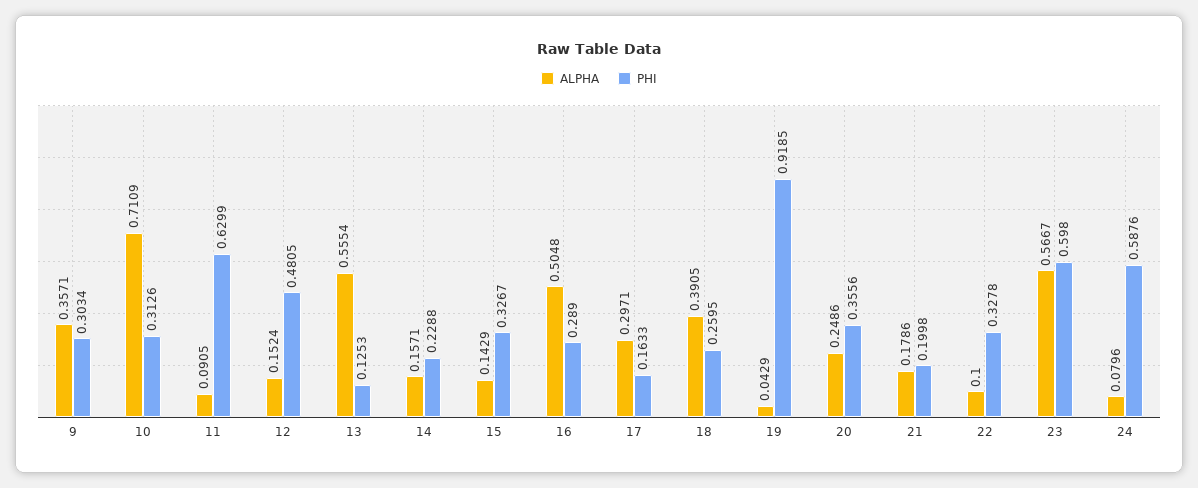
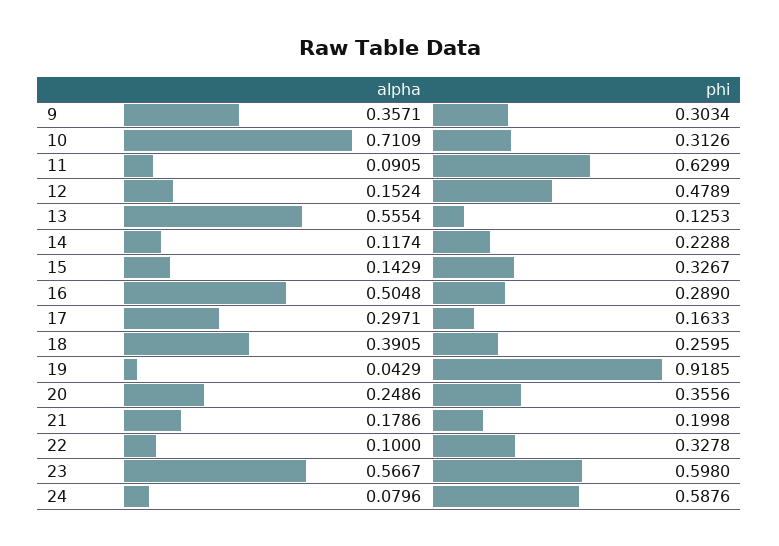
  {
    "ALPHA": {
      "9": 0.3571,
      "10": 0.7109,
      "11": 0.0905,
      "12": 0.1524,
      "13": 0.5554,
-     "14": 0.1571,
+     "14": 0.1174,
      "15": 0.1429,
      "16": 0.5048,
      "17": 0.2971,
      "18": 0.3905,
      "19": 0.0429,
      "20": 0.2486,
      "21": 0.1786,
      "22": 0.1,
      "23": 0.5667,
      "24": 0.0796
    },
    "PHI": {
      "9": 0.3034,
      "10": 0.3126,
      "11": 0.6299,
-     "12": 0.4805,
+     "12": 0.4789,
      "13": 0.1253,
      "14": 0.2288,
      "15": 0.3267,
      "16": 0.289,
      "17": 0.1633,
      "18": 0.2595,
      "19": 0.9185,
      "20": 0.3556,
      "21": 0.1998,
      "22": 0.3278,
      "23": 0.598,
      "24": 0.5876
    }
  }

